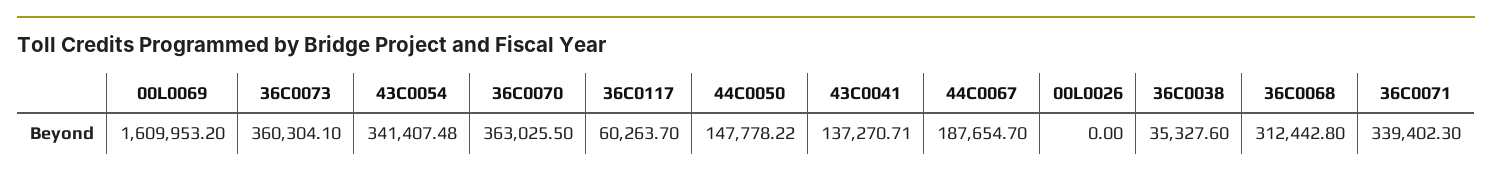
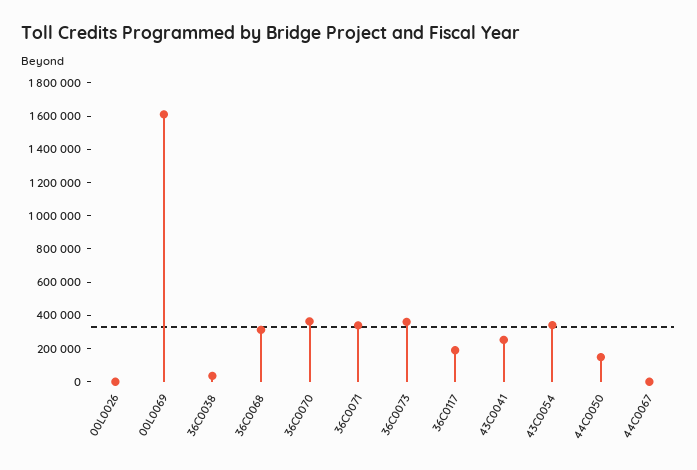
  {
    "00L0069": 1609953.2,
    "36C0073": 360304.1,
    "43C0054": 341407.48,
    "36C0070": 363025.5,
-   "36C0117": 60263.7,
+   "36C0117": 200000,
    "44C0050": 147778.22,
-   "43C0041": 137270.71,
+   "43C0041": 250000,
-   "44C0067": 187654.7,
+   "44C0067": 0,
    "00L0026": 0,
    "36C0038": 35327.6,
    "36C0068": 312442.8,
    "36C0071": 339402.3
  }

